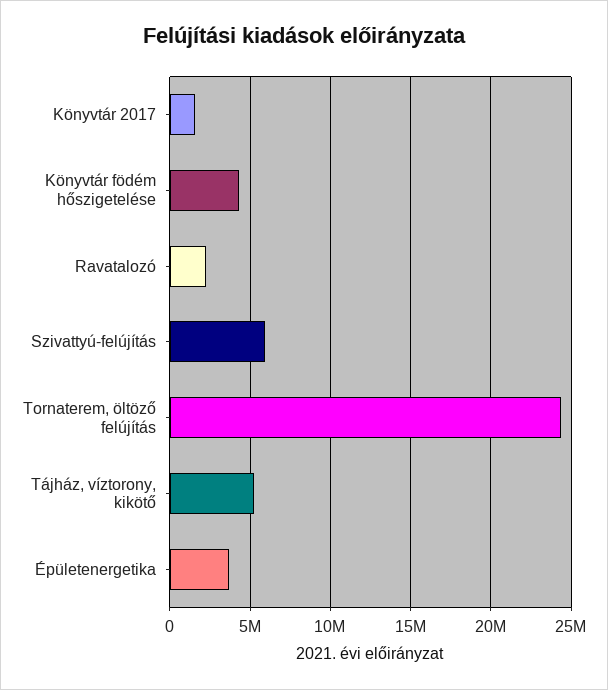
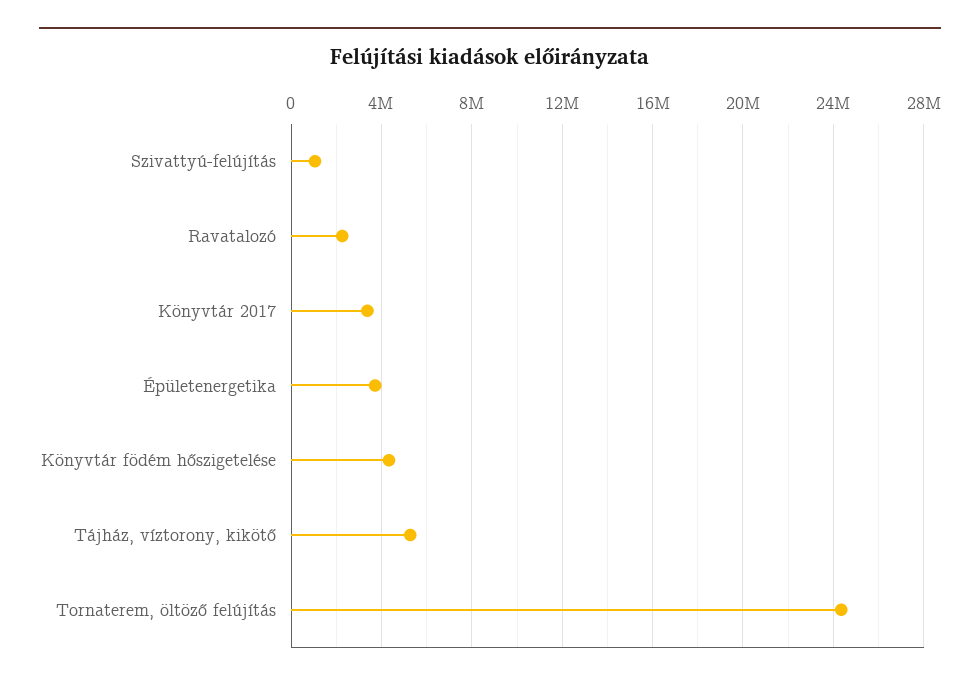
  {
-   "Könyvtár 2017": 1500000,
+   "Könyvtár 2017": 3500000,
    "Könyvtár födém hőszigetelése": 4500000,
    "Ravatalozó": 2500000,
-   "Szivattyú-felújítás": 6000000,
+   "Szivattyú-felújítás": 1000000,
    "Tornaterem, öltöző felújítás": 24500000,
    "Tájház, víztorony, kikötő": 5500000,
    "Épületenergetika": 3500000
  }

